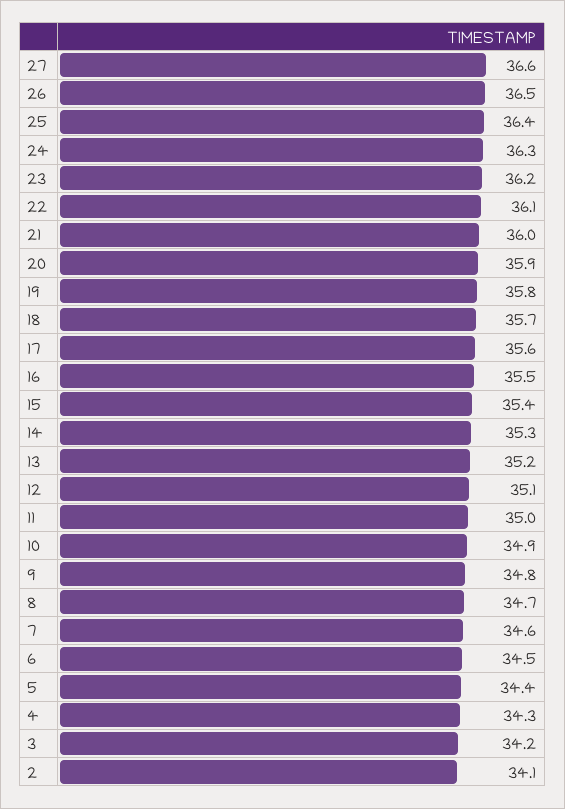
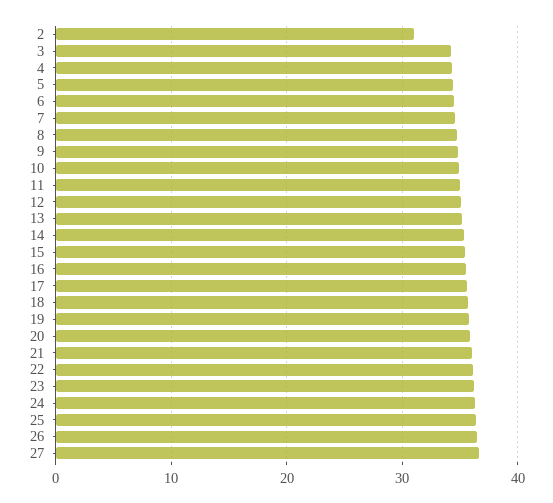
  {
    "27": 36.6,
    "26": 36.5,
    "25": 36.4,
    "24": 36.3,
    "23": 36.2,
    "22": 36.1,
    "21": 36,
    "20": 35.9,
    "19": 35.8,
    "18": 35.7,
    "17": 35.6,
    "16": 35.5,
    "15": 35.4,
    "14": 35.3,
    "13": 35.2,
    "12": 35.1,
    "11": 35,
    "10": 34.9,
    "9": 34.8,
    "8": 34.7,
    "7": 34.6,
    "6": 34.5,
    "5": 34.4,
    "4": 34.3,
    "3": 34.2,
-   "2": 34.1
+   "2": 31
  }

